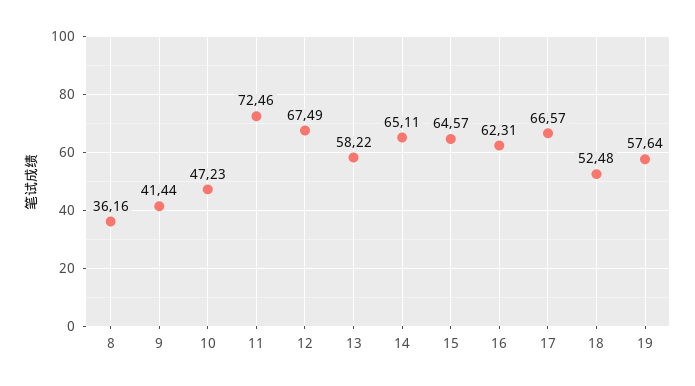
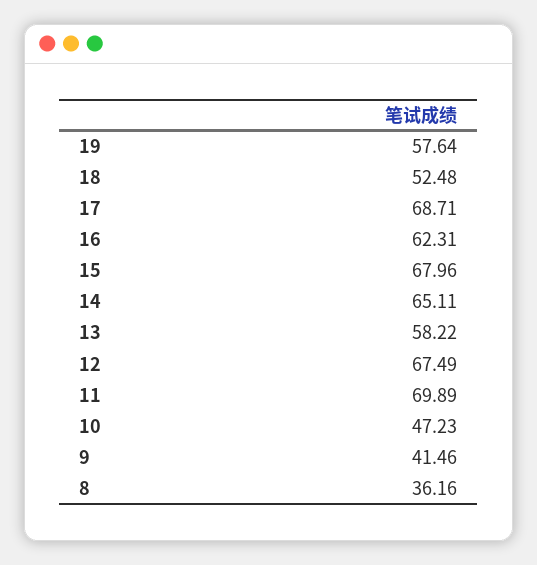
  {
    "8": 36.16,
-   "9": 41.44,
+   "9": 41.46,
    "10": 47.23,
-   "11": 72.46,
+   "11": 69.89,
    "12": 67.49,
    "13": 58.22,
    "14": 65.11,
-   "15": 64.57,
+   "15": 67.96,
    "16": 62.31,
-   "17": 66.57,
+   "17": 68.71,
    "18": 52.48,
    "19": 57.64
  }

